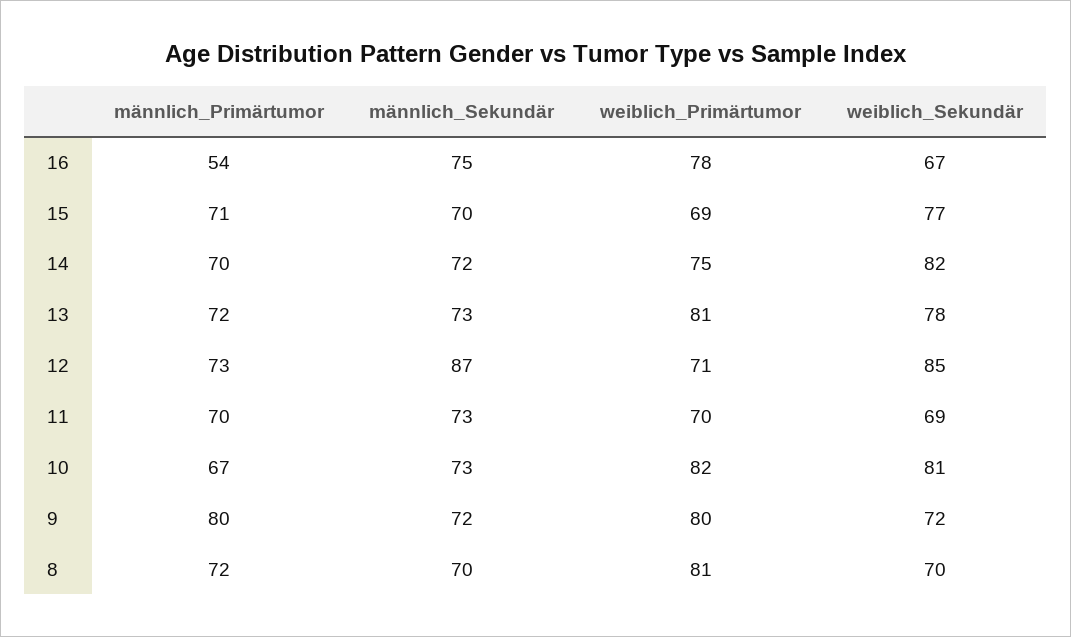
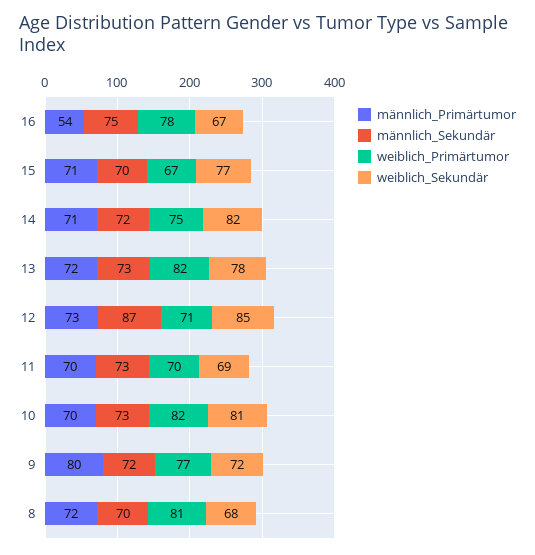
  {
    "männlich_Primärtumor": {
      "16": 54,
      "15": 71,
-     "14": 70,
+     "14": 71,
      "13": 72,
      "12": 73,
      "11": 70,
-     "10": 67,
+     "10": 70,
      "9": 80,
      "8": 72
    },
    "männlich_Sekundär": {
      "16": 75,
      "15": 70,
      "14": 72,
      "13": 73,
      "12": 87,
      "11": 73,
      "10": 73,
      "9": 72,
      "8": 70
    },
    "weiblich_Primärtumor": {
      "16": 78,
-     "15": 69,
+     "15": 67,
      "14": 75,
-     "13": 81,
+     "13": 82,
      "12": 71,
      "11": 70,
      "10": 82,
-     "9": 80,
+     "9": 77,
      "8": 81
    },
    "weiblich_Sekundär": {
      "16": 67,
      "15": 77,
      "14": 82,
      "13": 78,
      "12": 85,
      "11": 69,
      "10": 81,
      "9": 72,
-     "8": 70
+     "8": 68
    }
  }

